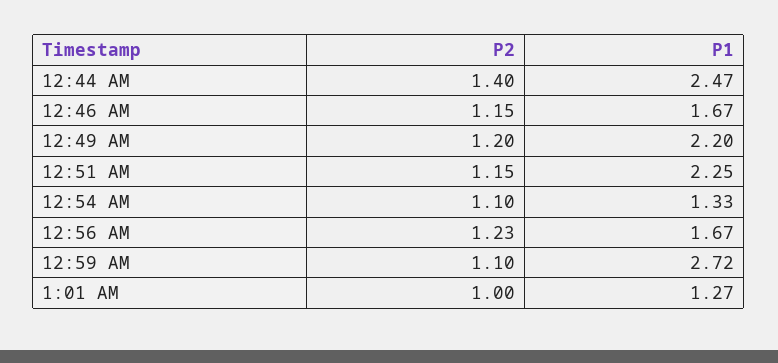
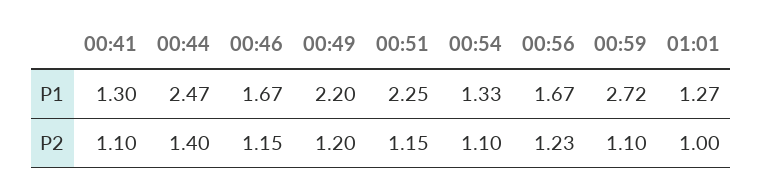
  {
    "P2": {
      "12:44 AM": 1.4,
      "12:46 AM": 1.15,
      "12:49 AM": 1.2,
      "12:51 AM": 1.15,
      "12:54 AM": 1.1,
      "12:56 AM": 1.23,
      "12:59 AM": 1.1,
-     "1:01 AM": 1
+     "1:01 AM": 1,
+     "00:41": 1.1
    },
    "P1": {
      "12:44 AM": 2.47,
      "12:46 AM": 1.67,
      "12:49 AM": 2.2,
      "12:51 AM": 2.25,
      "12:54 AM": 1.33,
      "12:56 AM": 1.67,
      "12:59 AM": 2.72,
-     "1:01 AM": 1.27
+     "1:01 AM": 1.27,
+     "00:41": 1.3
    }
  }

